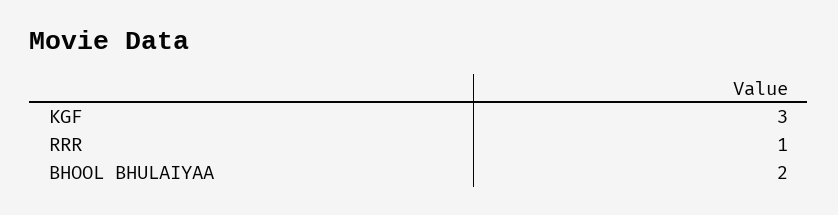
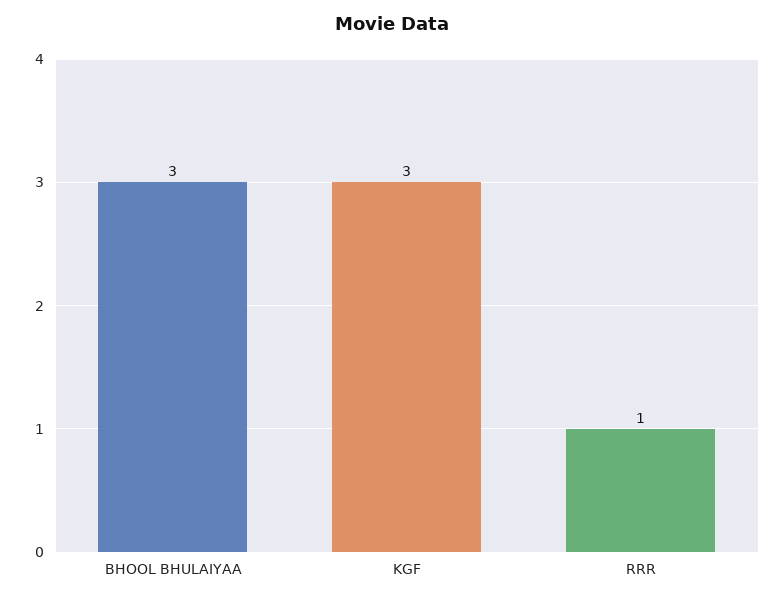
  {
    "KGF": 3,
    "RRR": 1,
-   "BHOOL BHULAIYAA": 2
+   "BHOOL BHULAIYAA": 3
  }

